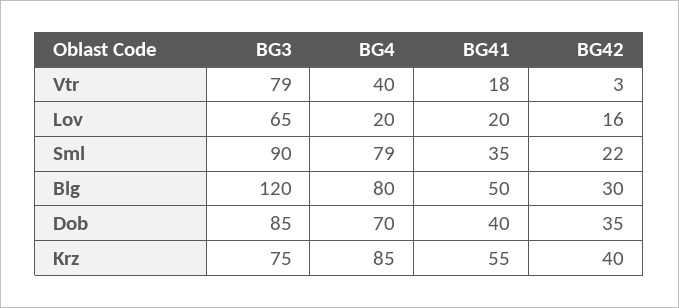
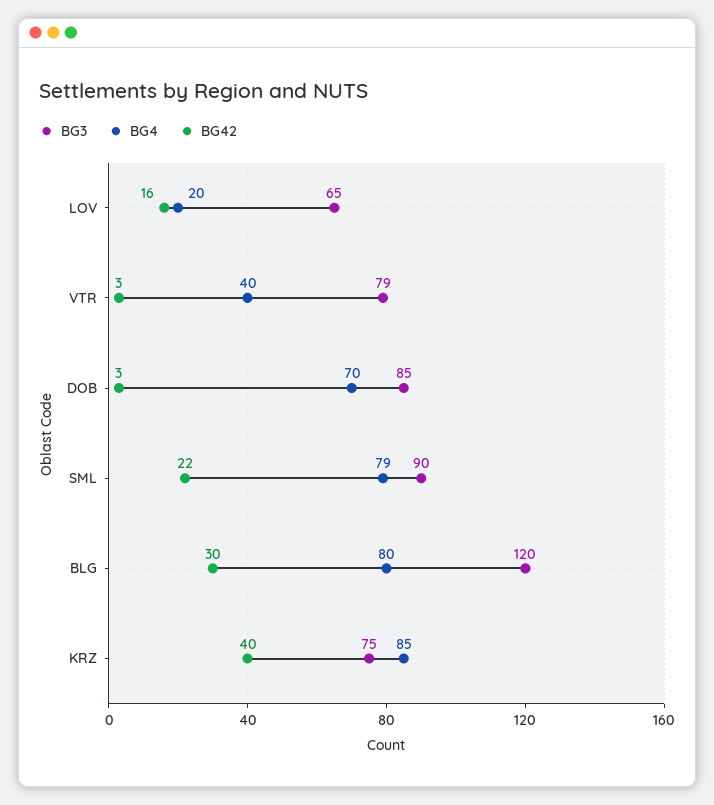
  {
    "BG3": {
      "Vtr": 79,
      "Lov": 65,
      "Sml": 90,
      "Blg": 120,
      "Dob": 85,
      "Krz": 75
    },
    "BG4": {
      "Vtr": 40,
      "Lov": 20,
      "Sml": 79,
      "Blg": 80,
      "Dob": 70,
      "Krz": 85
    },
-   "BG41": {
-     "Vtr": 18,
-     "Lov": 20,
-     "Sml": 35,
-     "Blg": 50,
-     "Dob": 40,
-     "Krz": 55
-   },
    "BG42": {
      "Vtr": 3,
      "Lov": 16,
      "Sml": 22,
      "Blg": 30,
-     "Dob": 35,
+     "Dob": 3,
      "Krz": 40
    }
  }

